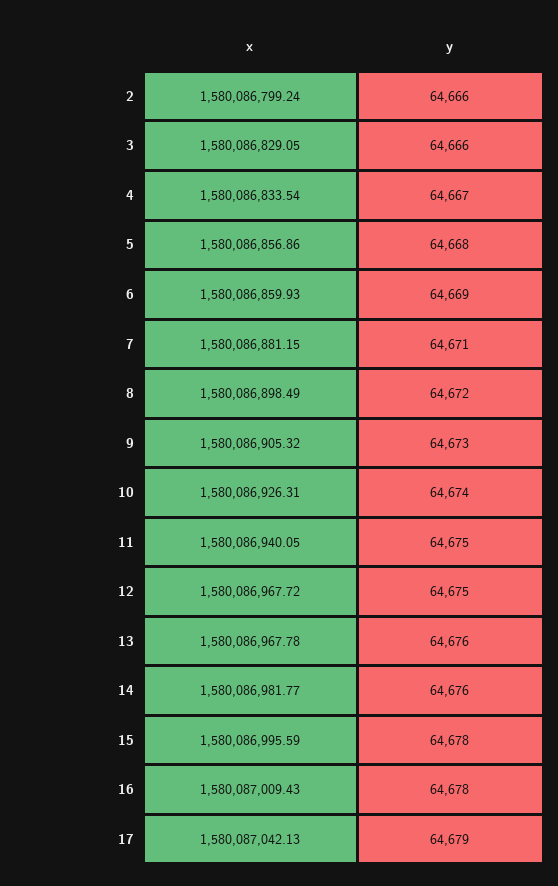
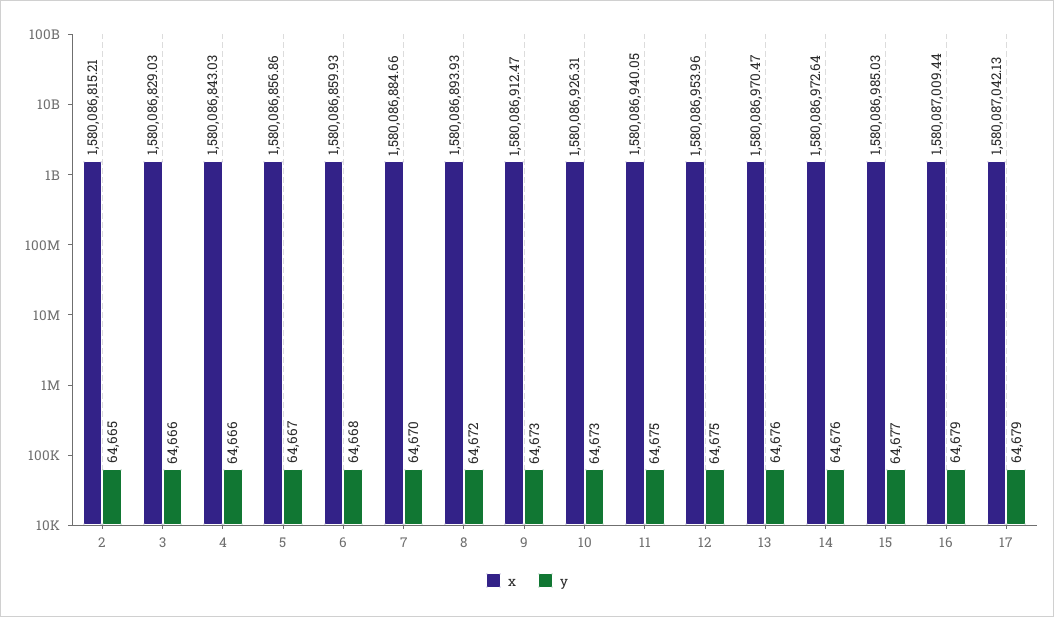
  {
    "x": {
-     "2": 1580086799.24,
+     "2": 1580086815.21,
-     "3": 1580086829.05,
+     "3": 1580086829.03,
-     "4": 1580086833.54,
+     "4": 1580086843.03,
      "5": 1580086856.86,
      "6": 1580086859.93,
-     "7": 1580086881.15,
+     "7": 1580086884.66,
-     "8": 1580086898.49,
+     "8": 1580086893.93,
-     "9": 1580086905.32,
+     "9": 1580086912.47,
      "10": 1580086926.31,
      "11": 1580086940.05,
-     "12": 1580086967.72,
+     "12": 1580086953.96,
-     "13": 1580086967.78,
+     "13": 1580086970.47,
-     "14": 1580086981.77,
+     "14": 1580086972.64,
-     "15": 1580086995.59,
+     "15": 1580086985.03,
-     "16": 1580087009.43,
+     "16": 1580087009.44,
      "17": 1580087042.13
    },
    "y": {
-     "2": 64666,
+     "2": 64665,
      "3": 64666,
-     "4": 64667,
+     "4": 64666,
-     "5": 64668,
+     "5": 64667,
-     "6": 64669,
+     "6": 64668,
-     "7": 64671,
+     "7": 64670,
      "8": 64672,
      "9": 64673,
-     "10": 64674,
+     "10": 64673,
      "11": 64675,
      "12": 64675,
      "13": 64676,
      "14": 64676,
-     "15": 64678,
+     "15": 64677,
-     "16": 64678,
+     "16": 64679,
      "17": 64679
    }
  }

